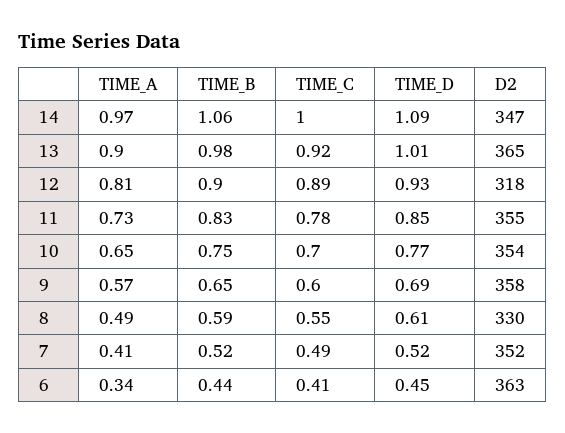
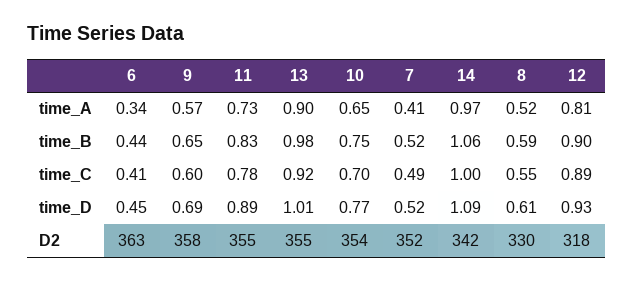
  {
    "TIME_A": {
      "14": 0.97,
      "13": 0.9,
      "12": 0.81,
      "11": 0.73,
      "10": 0.65,
      "9": 0.57,
-     "8": 0.49,
+     "8": 0.52,
      "7": 0.41,
      "6": 0.34
    },
    "TIME_B": {
      "14": 1.06,
      "13": 0.98,
      "12": 0.9,
      "11": 0.83,
      "10": 0.75,
      "9": 0.65,
      "8": 0.59,
      "7": 0.52,
      "6": 0.44
    },
    "TIME_C": {
      "14": 1,
      "13": 0.92,
      "12": 0.89,
      "11": 0.78,
      "10": 0.7,
      "9": 0.6,
      "8": 0.55,
      "7": 0.49,
      "6": 0.41
    },
    "TIME_D": {
      "14": 1.09,
      "13": 1.01,
      "12": 0.93,
-     "11": 0.85,
+     "11": 0.89,
      "10": 0.77,
      "9": 0.69,
      "8": 0.61,
      "7": 0.52,
      "6": 0.45
    },
    "D2": {
-     "14": 347,
+     "14": 342,
-     "13": 365,
+     "13": 355,
      "12": 318,
      "11": 355,
      "10": 354,
      "9": 358,
      "8": 330,
      "7": 352,
      "6": 363
    }
  }

